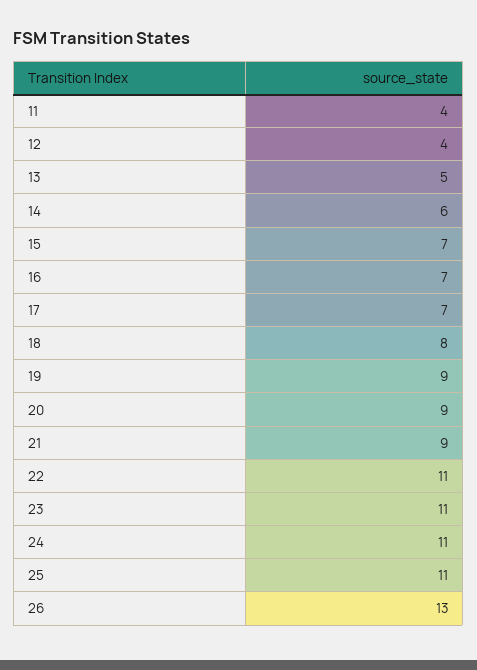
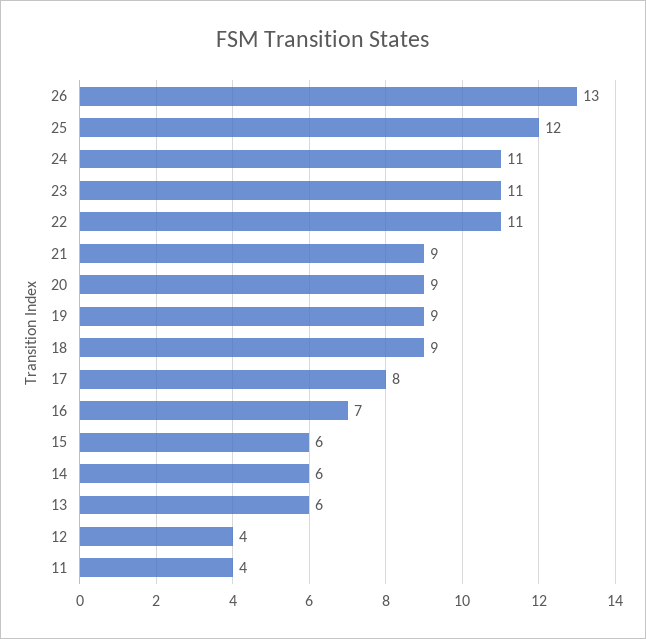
  {
    "11": 4,
    "12": 4,
-   "13": 5,
+   "13": 6,
    "14": 6,
-   "15": 7,
+   "15": 6,
    "16": 7,
-   "17": 7,
+   "17": 8,
-   "18": 8,
+   "18": 9,
    "19": 9,
    "20": 9,
    "21": 9,
    "22": 11,
    "23": 11,
    "24": 11,
-   "25": 11,
+   "25": 12,
    "26": 13
  }

